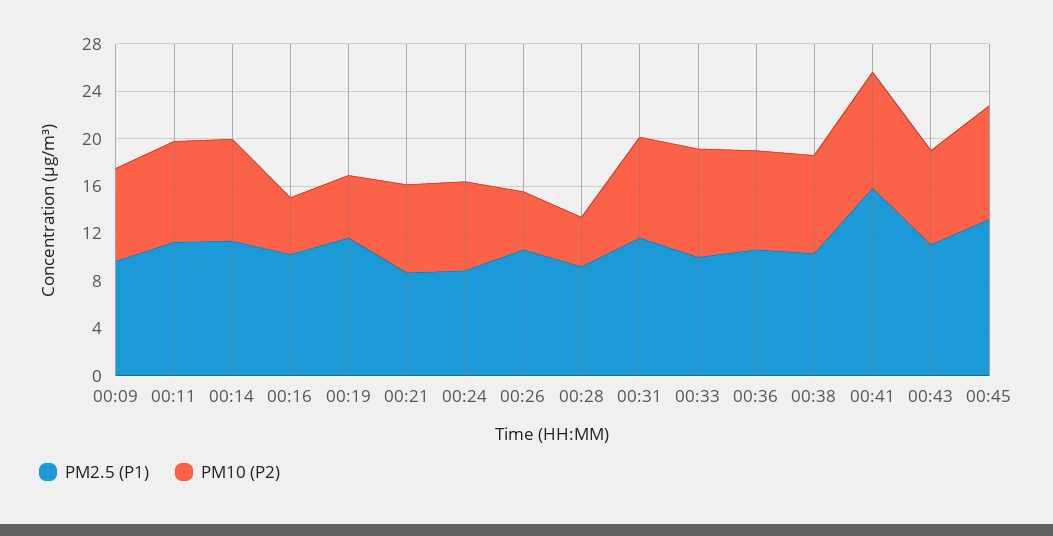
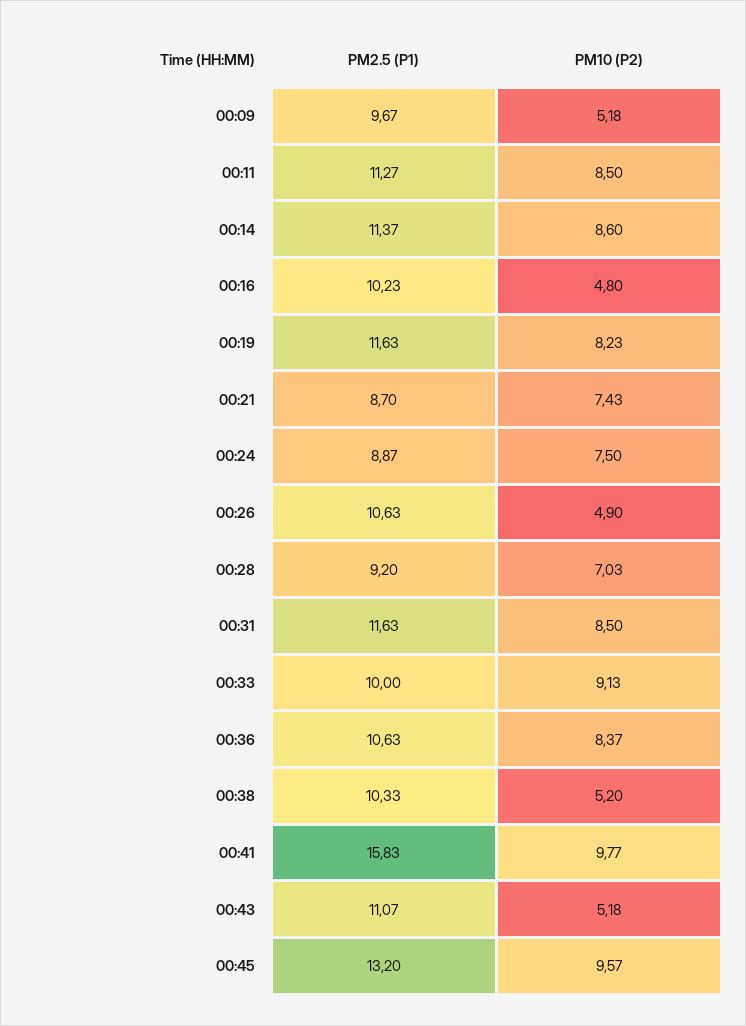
  {
    "PM2.5 (P1)": {
      "00:09": 9.67,
      "00:11": 11.27,
      "00:14": 11.37,
      "00:16": 10.23,
      "00:19": 11.63,
      "00:21": 8.7,
      "00:24": 8.87,
      "00:26": 10.63,
      "00:28": 9.2,
      "00:31": 11.63,
      "00:33": 10,
      "00:36": 10.63,
      "00:38": 10.33,
      "00:41": 15.83,
      "00:43": 11.07,
      "00:45": 13.2
    },
    "PM10 (P2)": {
-     "00:09": 8,
+     "00:09": 5.18,
      "00:11": 8.5,
      "00:14": 8.6,
      "00:16": 4.8,
-     "00:19": 5,
+     "00:19": 8.23,
      "00:21": 7.43,
      "00:24": 7.5,
      "00:26": 4.9,
-     "00:28": 4,
+     "00:28": 7.03,
      "00:31": 8.5,
      "00:33": 9.13,
      "00:36": 8.37,
-     "00:38": 8,
+     "00:38": 5.2,
      "00:41": 9.77,
-     "00:43": 8,
+     "00:43": 5.18,
      "00:45": 9.57
    }
  }

